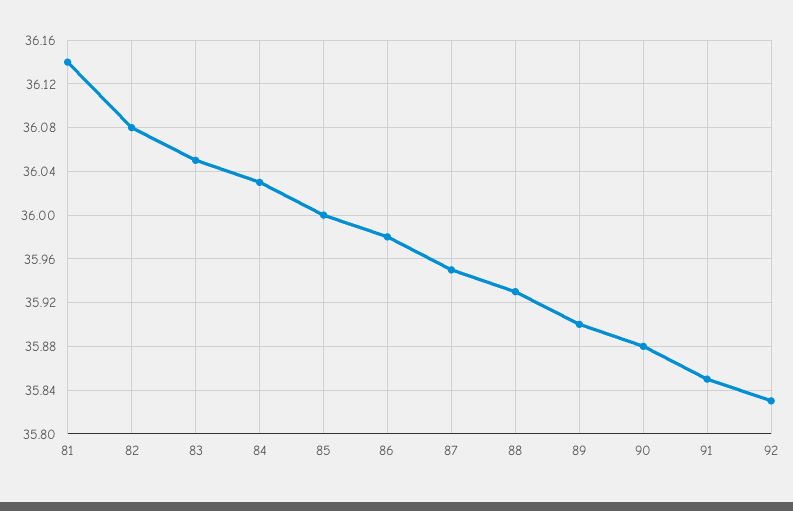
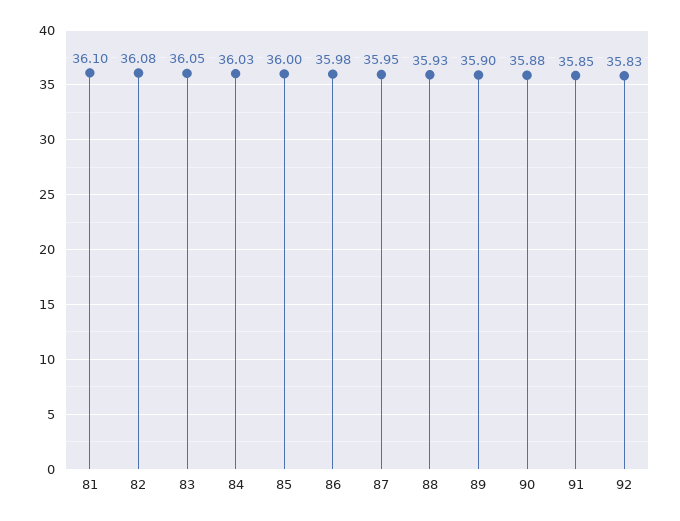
  {
-   "81": 36.14,
+   "81": 36.1,
    "82": 36.08,
    "83": 36.05,
    "84": 36.03,
    "85": 36,
    "86": 35.98,
    "87": 35.95,
    "88": 35.93,
    "89": 35.9,
    "90": 35.88,
    "91": 35.85,
    "92": 35.83
  }

